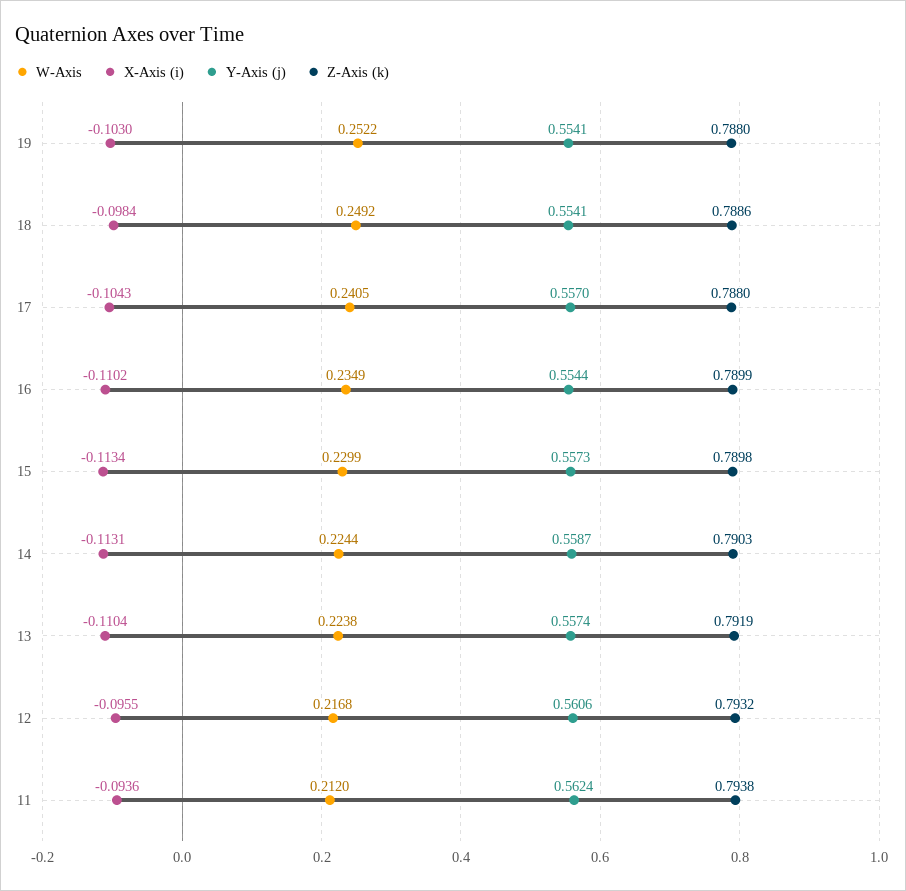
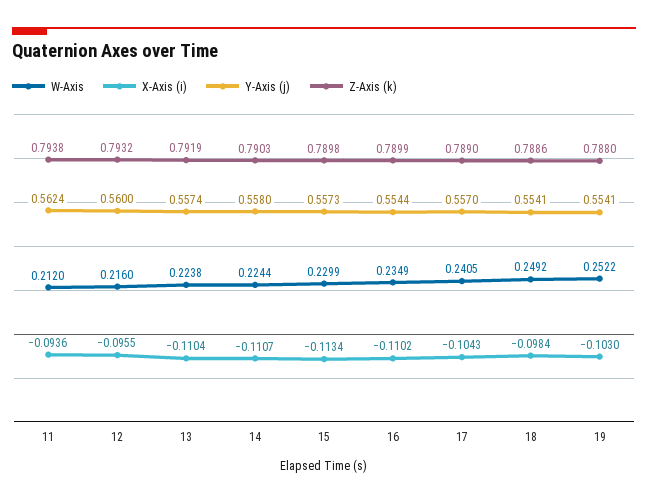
  {
    "W-Axis": {
      "19": 0.2522,
      "18": 0.2492,
      "17": 0.2405,
      "16": 0.2349,
      "15": 0.2299,
      "14": 0.2244,
      "13": 0.2238,
-     "12": 0.2168,
+     "12": 0.216,
      "11": 0.212
    },
    "X-Axis (i)": {
      "19": -0.103,
      "18": -0.0984,
      "17": -0.1043,
      "16": -0.1102,
      "15": -0.1134,
-     "14": -0.1131,
+     "14": -0.1107,
      "13": -0.1104,
      "12": -0.0955,
      "11": -0.0936
    },
    "Y-Axis (j)": {
      "19": 0.5541,
      "18": 0.5541,
      "17": 0.557,
      "16": 0.5544,
      "15": 0.5573,
-     "14": 0.5587,
+     "14": 0.558,
      "13": 0.5574,
-     "12": 0.5606,
+     "12": 0.56,
      "11": 0.5624
    },
    "Z-Axis (k)": {
      "19": 0.788,
      "18": 0.7886,
-     "17": 0.788,
+     "17": 0.789,
      "16": 0.7899,
      "15": 0.7898,
      "14": 0.7903,
      "13": 0.7919,
      "12": 0.7932,
      "11": 0.7938
    }
  }

